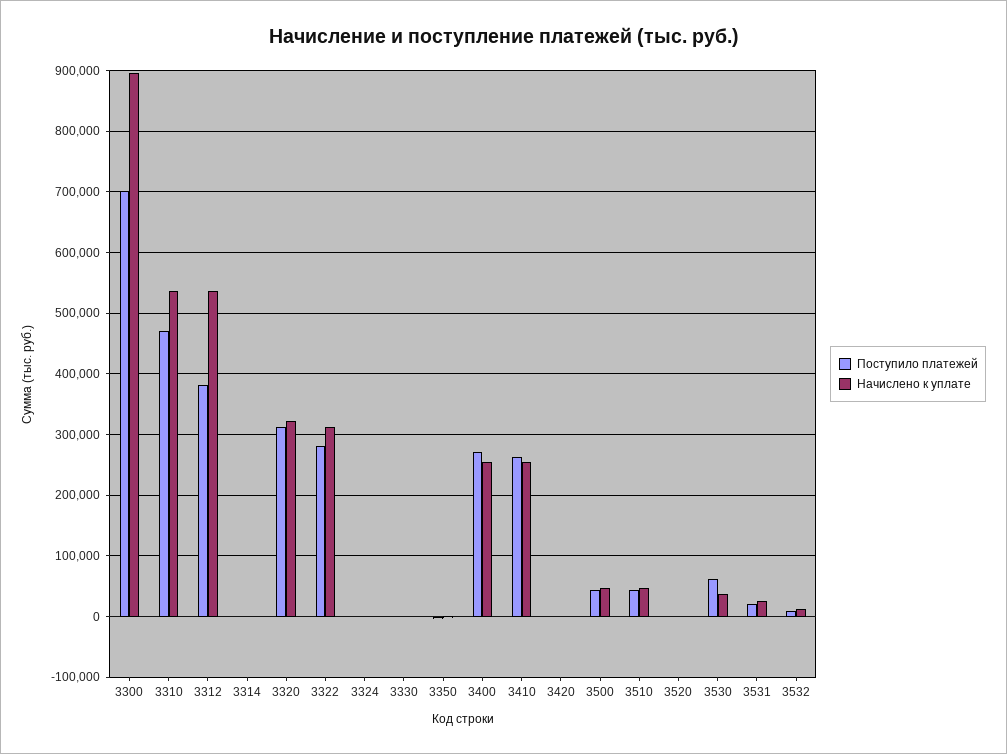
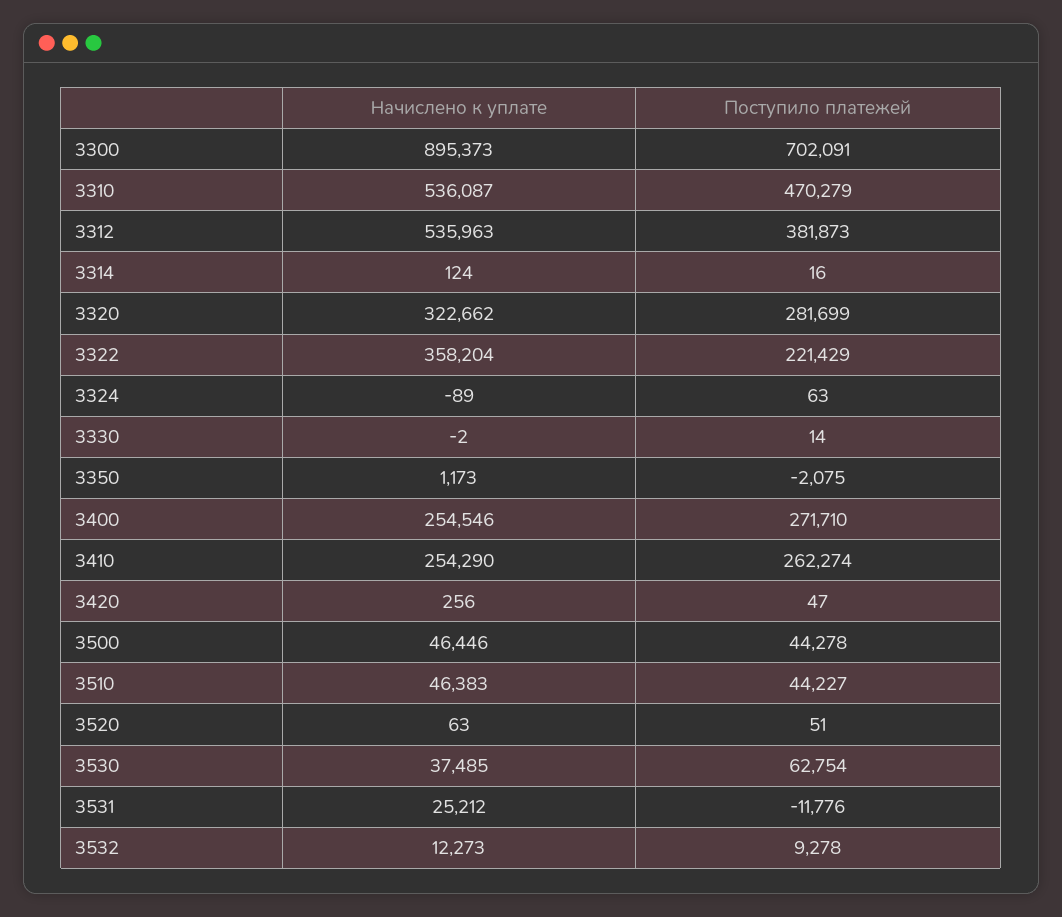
  {
    "Поступило платежей": {
      "3300": 702091,
      "3310": 470279,
      "3312": 381873,
      "3314": 16,
-     "3320": 310000,
+     "3320": 281699,
-     "3322": 280000,
+     "3322": 221429,
      "3324": 63,
      "3330": 14,
      "3350": -2075,
      "3400": 271710,
      "3410": 262274,
      "3420": 47,
      "3500": 44278,
      "3510": 44227,
      "3520": 51,
      "3530": 62754,
-     "3531": 20000,
+     "3531": -11776,
      "3532": 9278
    },
    "Начислено к уплате": {
      "3300": 895373,
      "3310": 536087,
      "3312": 535963,
      "3314": 124,
      "3320": 322662,
-     "3322": 310000,
+     "3322": 358204,
      "3324": -89,
      "3330": -2,
      "3350": 1173,
      "3400": 254546,
      "3410": 254290,
      "3420": 256,
      "3500": 46446,
      "3510": 46383,
      "3520": 63,
      "3530": 37485,
      "3531": 25212,
      "3532": 12273
    }
  }

